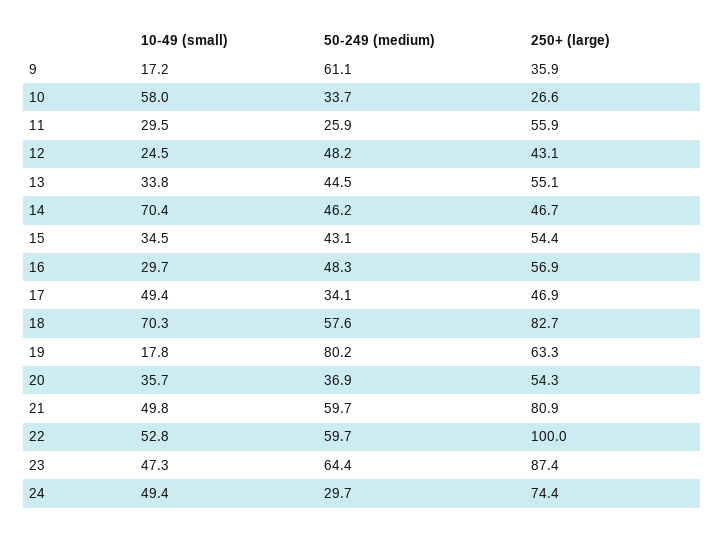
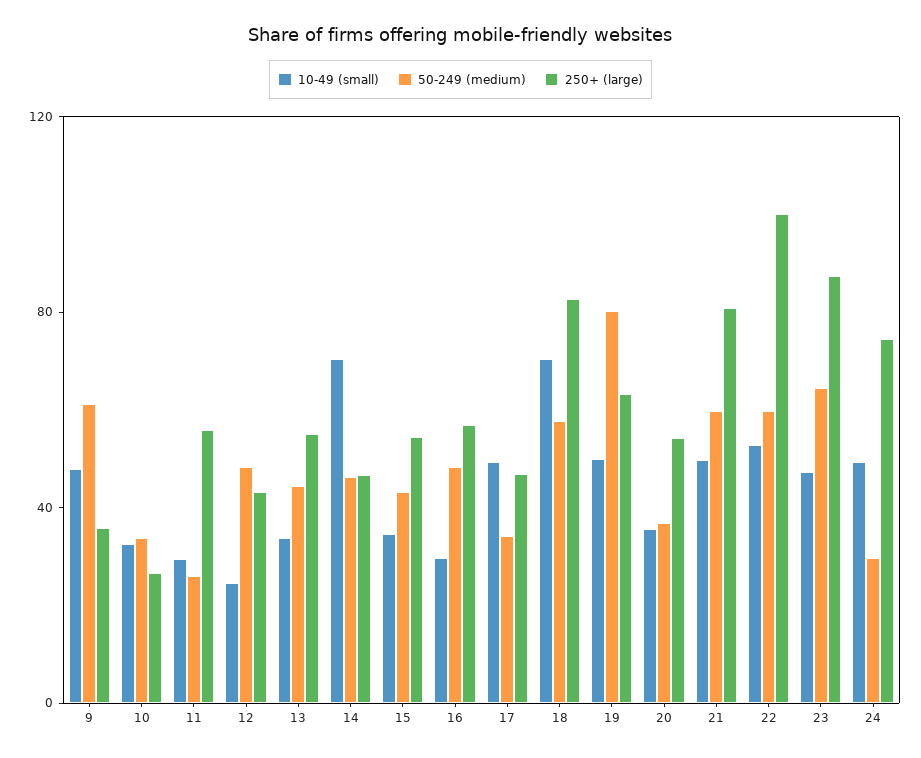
  {
    "10-49 (small)": {
-     "9": 17.2,
+     "9": 50,
-     "10": 58,
+     "10": 30,
      "11": 29.5,
      "12": 24.5,
      "13": 33.8,
      "14": 70.4,
      "15": 34.5,
      "16": 29.7,
      "17": 49.4,
      "18": 70.3,
-     "19": 17.8,
+     "19": 50,
      "20": 35.7,
      "21": 49.8,
      "22": 52.8,
      "23": 47.3,
      "24": 49.4
    },
    "50-249 (medium)": {
      "9": 61.1,
      "10": 33.7,
      "11": 25.9,
      "12": 48.2,
      "13": 44.5,
      "14": 46.2,
      "15": 43.1,
      "16": 48.3,
      "17": 34.1,
      "18": 57.6,
      "19": 80.2,
      "20": 36.9,
      "21": 59.7,
      "22": 59.7,
      "23": 64.4,
      "24": 29.7
    },
    "250+ (large)": {
      "9": 35.9,
      "10": 26.6,
      "11": 55.9,
      "12": 43.1,
      "13": 55.1,
      "14": 46.7,
      "15": 54.4,
      "16": 56.9,
      "17": 46.9,
      "18": 82.7,
      "19": 63.3,
      "20": 54.3,
      "21": 80.9,
      "22": 100,
      "23": 87.4,
      "24": 74.4
    }
  }

